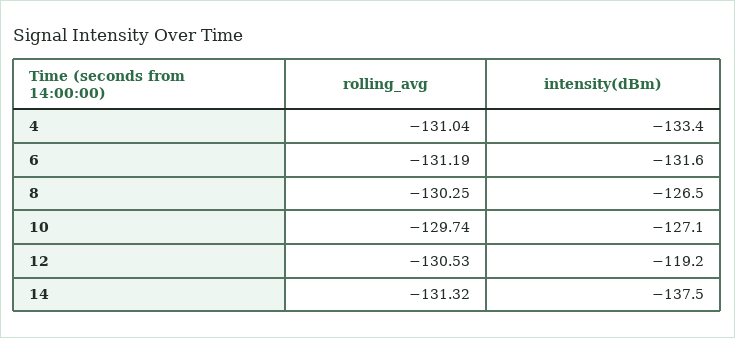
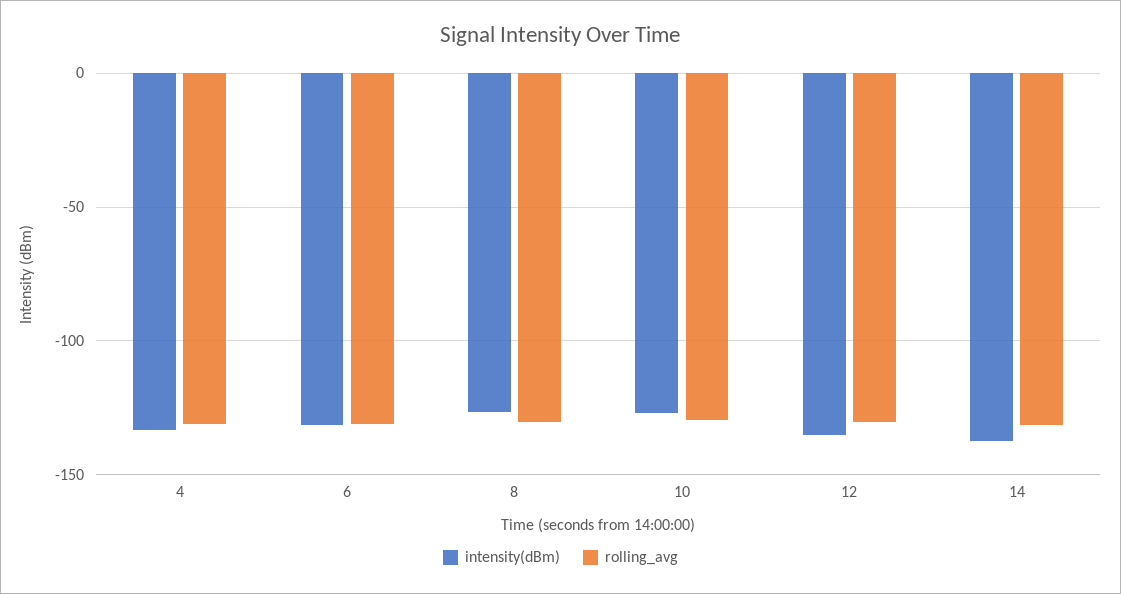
  {
    "rolling_avg": {
      "4": -131.04,
      "6": -131.19,
      "8": -130.25,
      "10": -129.74,
      "12": -130.53,
      "14": -131.32
    },
    "intensity(dBm)": {
      "4": -133.4,
      "6": -131.6,
      "8": -126.5,
      "10": -127.1,
-     "12": -119.2,
+     "12": -135,
      "14": -137.5
    }
  }

